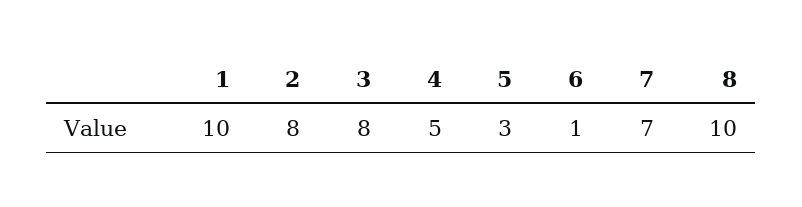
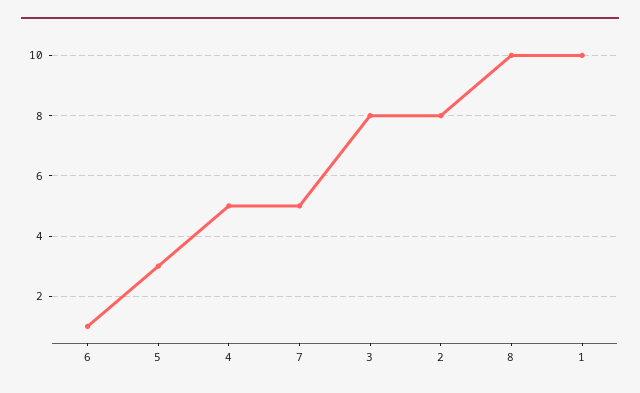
  {
    "1": 10,
    "2": 8,
    "3": 8,
    "4": 5,
    "5": 3,
    "6": 1,
-   "7": 7,
+   "7": 5,
    "8": 10
  }

